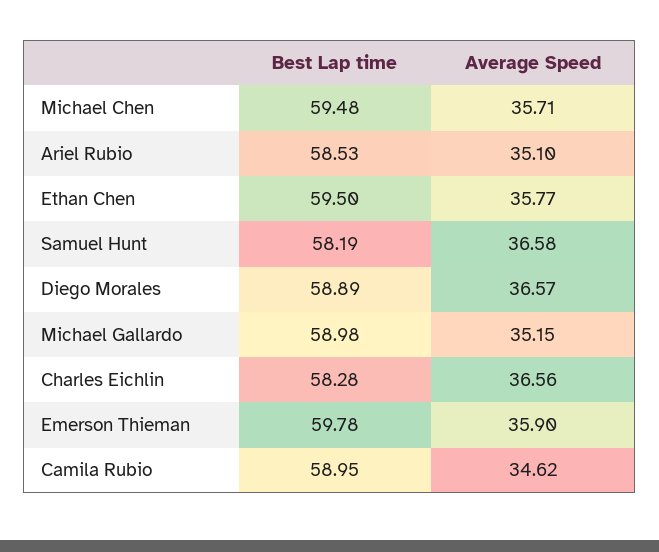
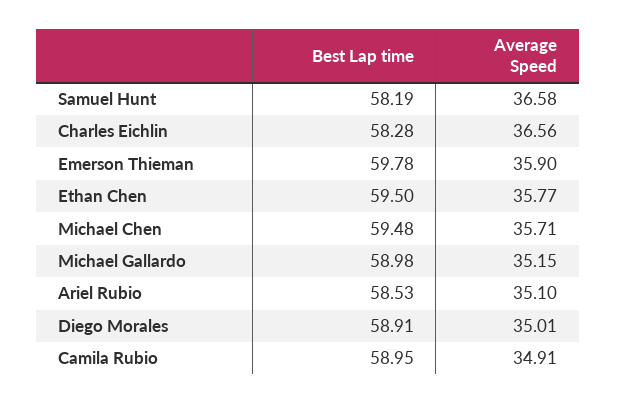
  {
    "Best Lap time": {
      "Michael Chen": 59.48,
      "Ariel Rubio": 58.53,
      "Ethan Chen": 59.5,
      "Samuel Hunt": 58.19,
-     "Diego Morales": 58.89,
+     "Diego Morales": 58.91,
      "Michael Gallardo": 58.98,
      "Charles Eichlin": 58.28,
      "Emerson Thieman": 59.78,
      "Camila Rubio": 58.95
    },
    "Average Speed": {
      "Michael Chen": 35.71,
      "Ariel Rubio": 35.1,
      "Ethan Chen": 35.77,
      "Samuel Hunt": 36.58,
-     "Diego Morales": 36.57,
+     "Diego Morales": 35.01,
      "Michael Gallardo": 35.15,
      "Charles Eichlin": 36.56,
      "Emerson Thieman": 35.9,
-     "Camila Rubio": 34.62
+     "Camila Rubio": 34.91
    }
  }

